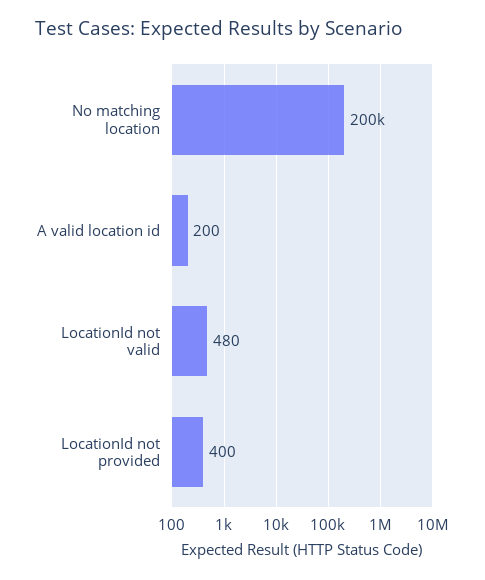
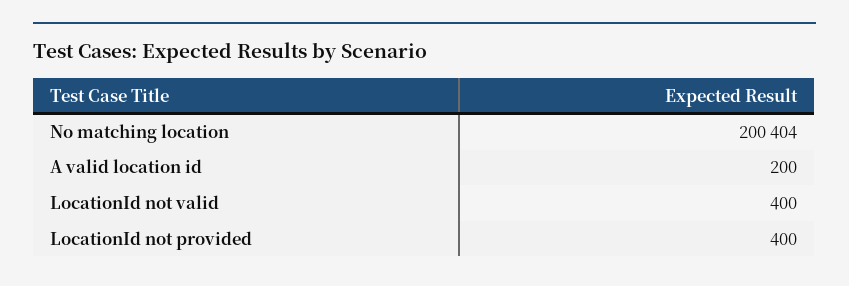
  {
    "No matching location": 200404,
    "A valid location id": 200,
-   "LocationId not valid": 480,
+   "LocationId not valid": 400,
    "LocationId not provided": 400
  }

